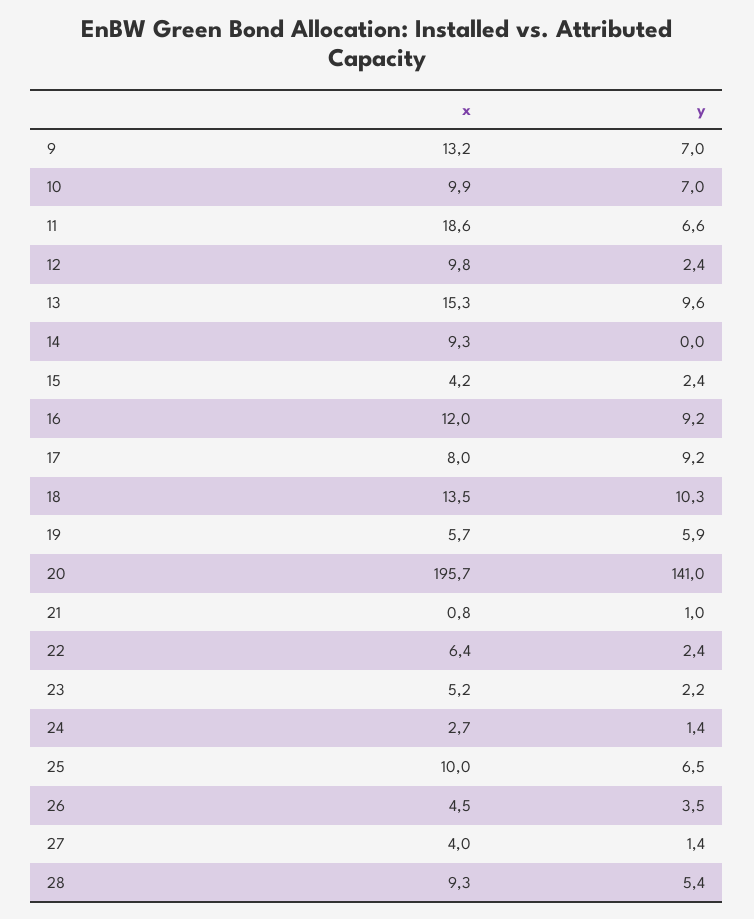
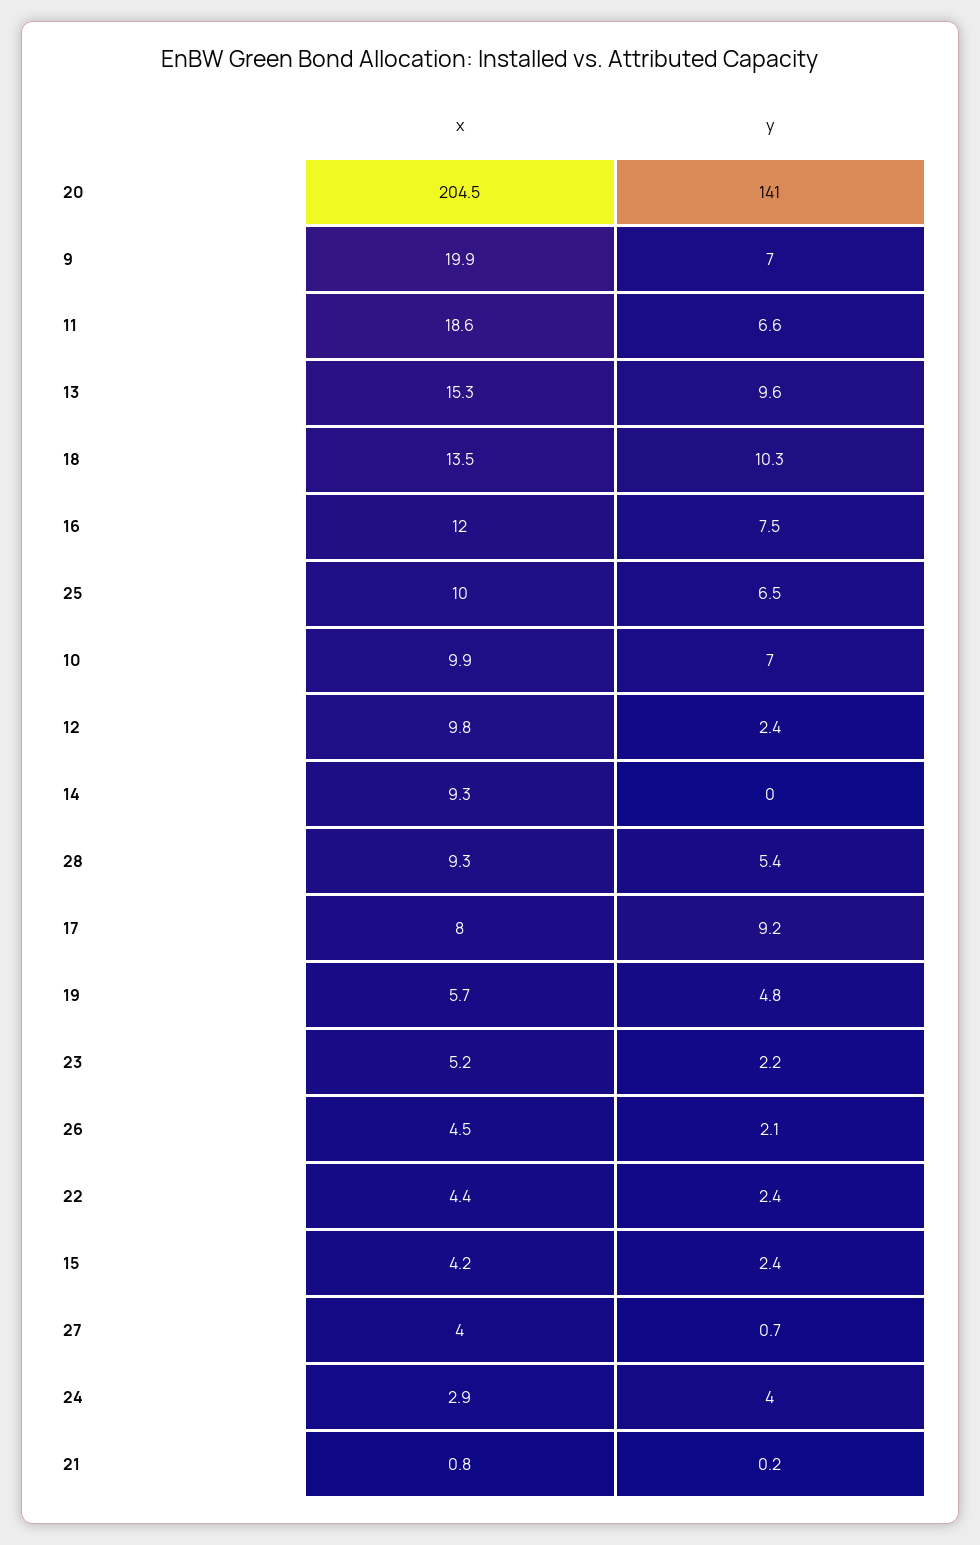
  {
    "x": {
-     "9": 13.2,
+     "9": 19.9,
      "10": 9.9,
      "11": 18.6,
      "12": 9.8,
      "13": 15.3,
      "14": 9.3,
      "15": 4.2,
      "16": 12,
      "17": 8,
      "18": 13.5,
      "19": 5.7,
-     "20": 195.7,
+     "20": 204.5,
      "21": 0.8,
-     "22": 6.4,
+     "22": 4.4,
      "23": 5.2,
-     "24": 2.7,
+     "24": 2.9,
      "25": 10,
      "26": 4.5,
      "27": 4,
      "28": 9.3
    },
    "y": {
      "9": 7,
      "10": 7,
      "11": 6.6,
      "12": 2.4,
      "13": 9.6,
      "14": 0,
      "15": 2.4,
-     "16": 9.2,
+     "16": 7.5,
      "17": 9.2,
      "18": 10.3,
-     "19": 5.9,
+     "19": 4.8,
      "20": 141,
-     "21": 1,
+     "21": 0.2,
      "22": 2.4,
      "23": 2.2,
-     "24": 1.4,
+     "24": 4,
      "25": 6.5,
-     "26": 3.5,
+     "26": 2.1,
-     "27": 1.4,
+     "27": 0.7,
      "28": 5.4
    }
  }

